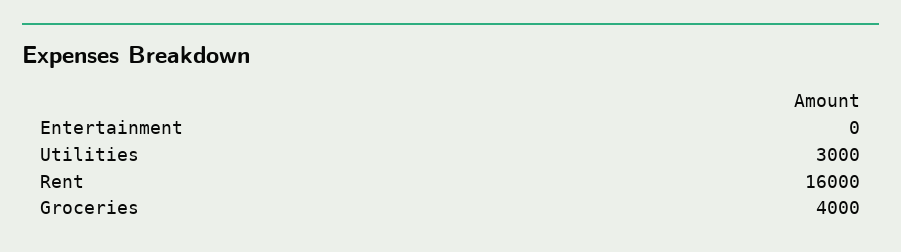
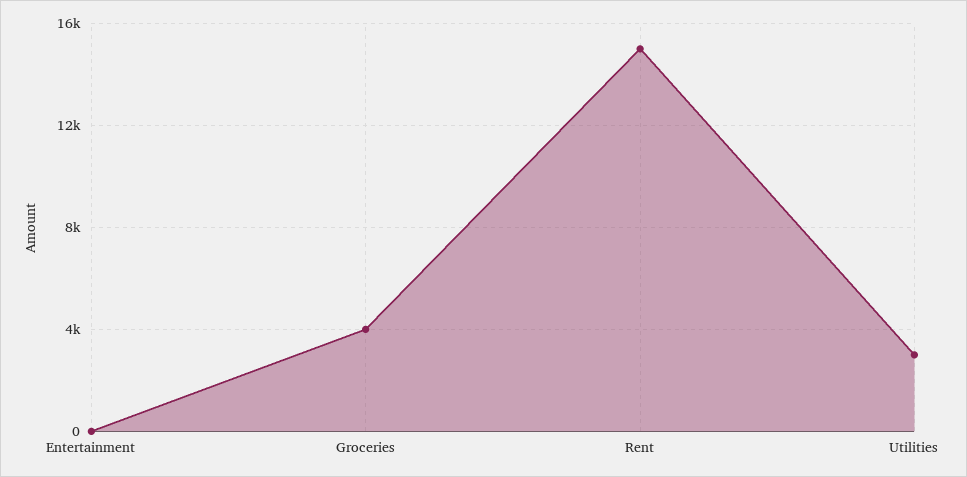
  {
    "Entertainment": 0,
    "Utilities": 3000,
-   "Rent": 16000,
+   "Rent": 15000,
    "Groceries": 4000
  }

